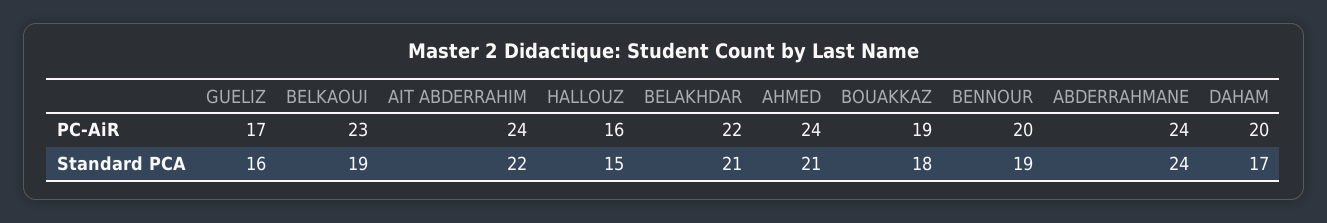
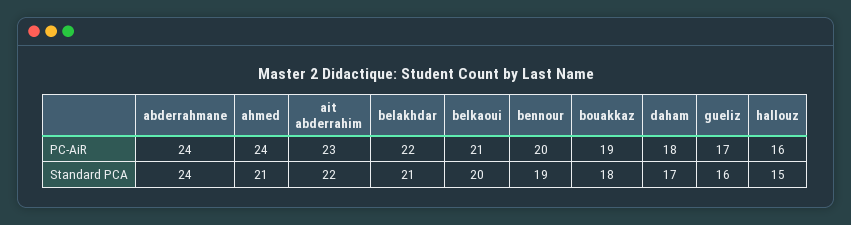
  {
    "GUELIZ": {
      "PC-AiR": 17,
      "Standard PCA": 16
    },
    "BELKAOUI": {
-     "PC-AiR": 23,
+     "PC-AiR": 21,
-     "Standard PCA": 19
+     "Standard PCA": 20
    },
    "AIT ABDERRAHIM": {
-     "PC-AiR": 24,
+     "PC-AiR": 23,
      "Standard PCA": 22
    },
    "HALLOUZ": {
      "PC-AiR": 16,
      "Standard PCA": 15
    },
    "BELAKHDAR": {
      "PC-AiR": 22,
      "Standard PCA": 21
    },
    "AHMED": {
      "PC-AiR": 24,
      "Standard PCA": 21
    },
    "BOUAKKAZ": {
      "PC-AiR": 19,
      "Standard PCA": 18
    },
    "BENNOUR": {
      "PC-AiR": 20,
      "Standard PCA": 19
    },
    "ABDERRAHMANE": {
      "PC-AiR": 24,
      "Standard PCA": 24
    },
    "DAHAM": {
-     "PC-AiR": 20,
+     "PC-AiR": 18,
      "Standard PCA": 17
    }
  }

